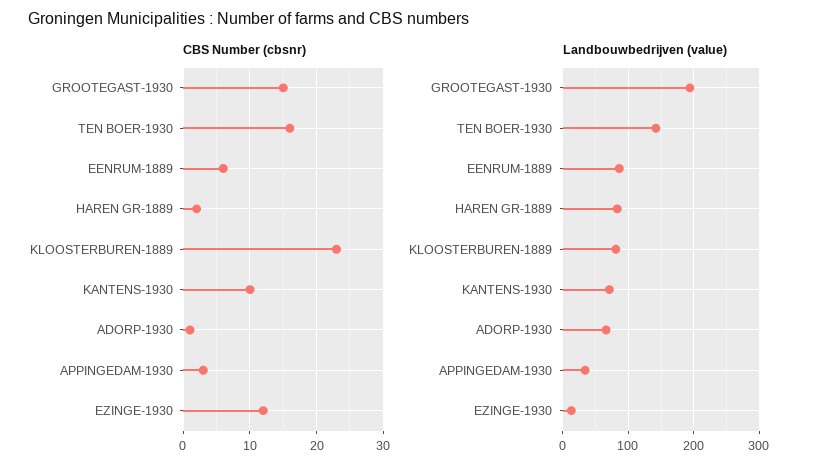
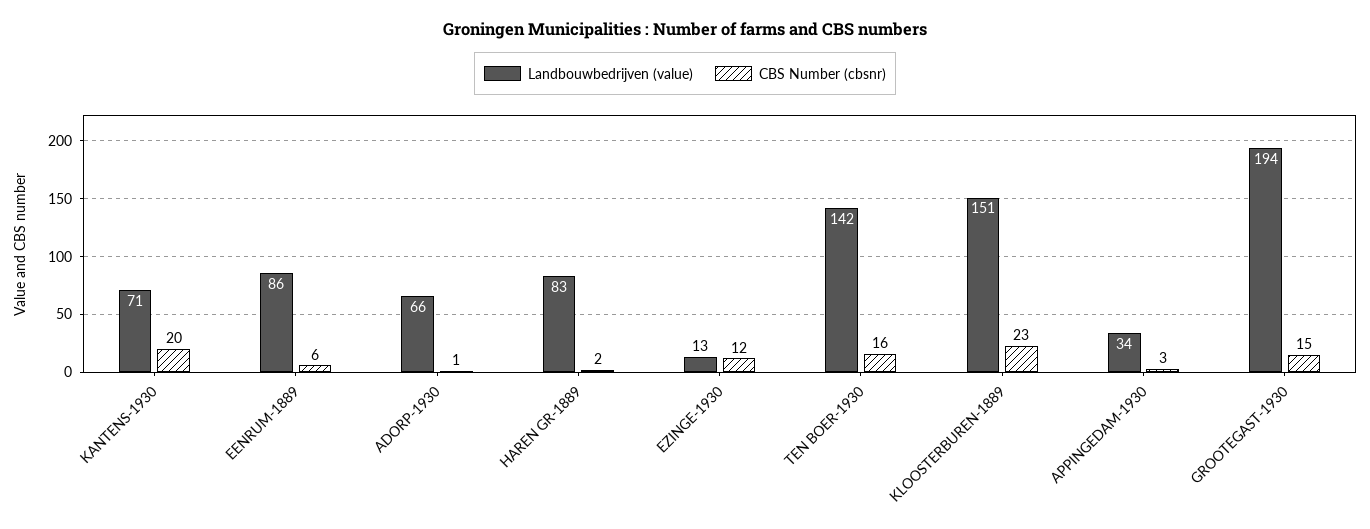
  {
    "CBS Number (cbsnr)": {
      "GROOTEGAST-1930": 15,
      "TEN BOER-1930": 16,
      "EENRUM-1889": 6,
      "HAREN GR-1889": 2,
      "KLOOSTERBUREN-1889": 23,
-     "KANTENS-1930": 10,
+     "KANTENS-1930": 20,
      "ADORP-1930": 1,
      "APPINGEDAM-1930": 3,
      "EZINGE-1930": 12
    },
    "Landbouwbedrijven (value)": {
      "GROOTEGAST-1930": 194,
      "TEN BOER-1930": 142,
      "EENRUM-1889": 86,
      "HAREN GR-1889": 83,
-     "KLOOSTERBUREN-1889": 80,
+     "KLOOSTERBUREN-1889": 151,
      "KANTENS-1930": 71,
      "ADORP-1930": 66,
      "APPINGEDAM-1930": 34,
      "EZINGE-1930": 13
    }
  }

